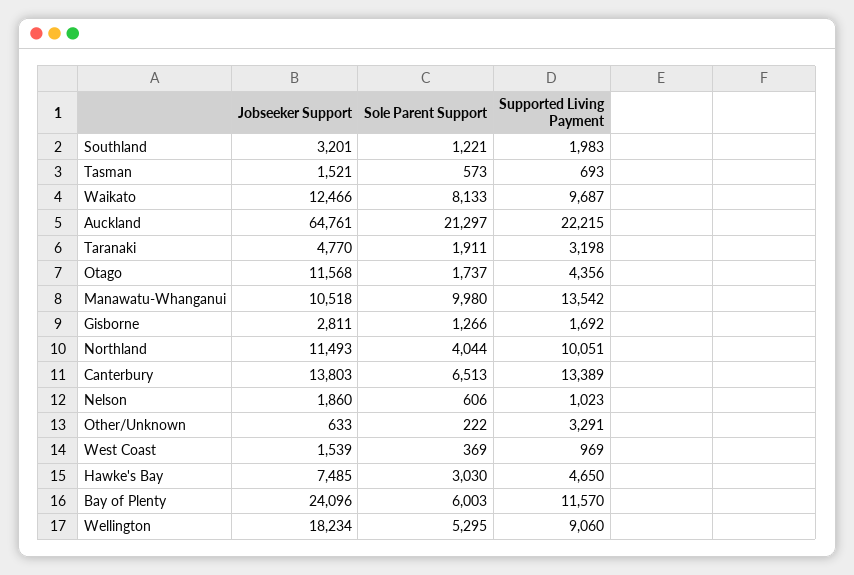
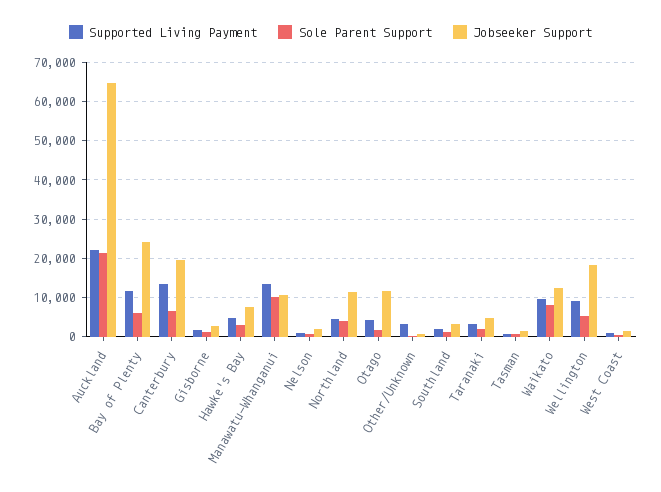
  {
    "Jobseeker Support": {
      "Southland": 3201,
      "Tasman": 1521,
      "Waikato": 12466,
      "Auckland": 64761,
      "Taranaki": 4770,
      "Otago": 11568,
      "Manawatu-Whanganui": 10518,
      "Gisborne": 2811,
      "Northland": 11493,
-     "Canterbury": 13803,
+     "Canterbury": 20000,
      "Nelson": 1860,
      "Other/Unknown": 633,
      "West Coast": 1539,
      "Hawke's Bay": 7485,
      "Bay of Plenty": 24096,
      "Wellington": 18234
    },
    "Sole Parent Support": {
      "Southland": 1221,
      "Tasman": 573,
      "Waikato": 8133,
      "Auckland": 21297,
      "Taranaki": 1911,
      "Otago": 1737,
      "Manawatu-Whanganui": 9980,
      "Gisborne": 1266,
      "Northland": 4044,
      "Canterbury": 6513,
      "Nelson": 606,
      "Other/Unknown": 222,
      "West Coast": 369,
      "Hawke's Bay": 3030,
      "Bay of Plenty": 6003,
      "Wellington": 5295
    },
    "Supported Living Payment": {
      "Southland": 1983,
      "Tasman": 693,
      "Waikato": 9687,
      "Auckland": 22215,
      "Taranaki": 3198,
      "Otago": 4356,
      "Manawatu-Whanganui": 13542,
      "Gisborne": 1692,
-     "Northland": 10051,
+     "Northland": 4000,
      "Canterbury": 13389,
      "Nelson": 1023,
      "Other/Unknown": 3291,
      "West Coast": 969,
      "Hawke's Bay": 4650,
      "Bay of Plenty": 11570,
      "Wellington": 9060
    }
  }

